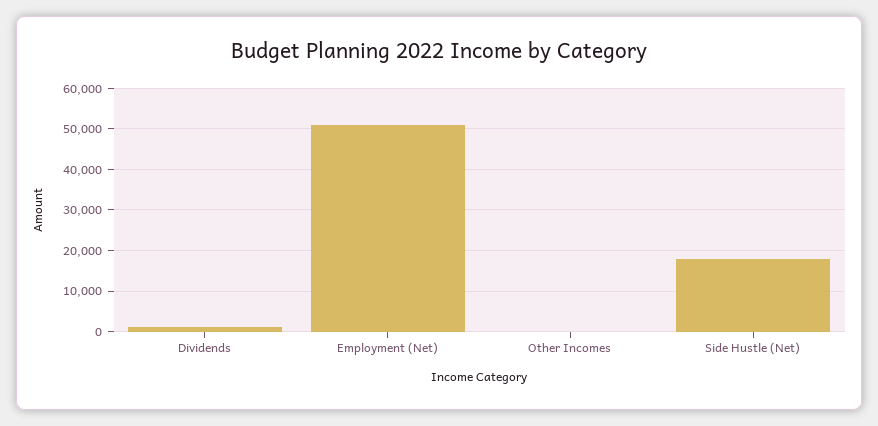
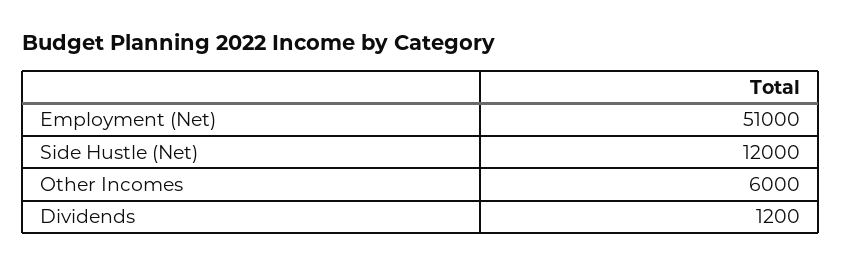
  {
    "Dividends": 1200,
    "Employment (Net)": 51000,
-   "Other Incomes": 0,
+   "Other Incomes": 6000,
-   "Side Hustle (Net)": 18000
+   "Side Hustle (Net)": 12000
  }

